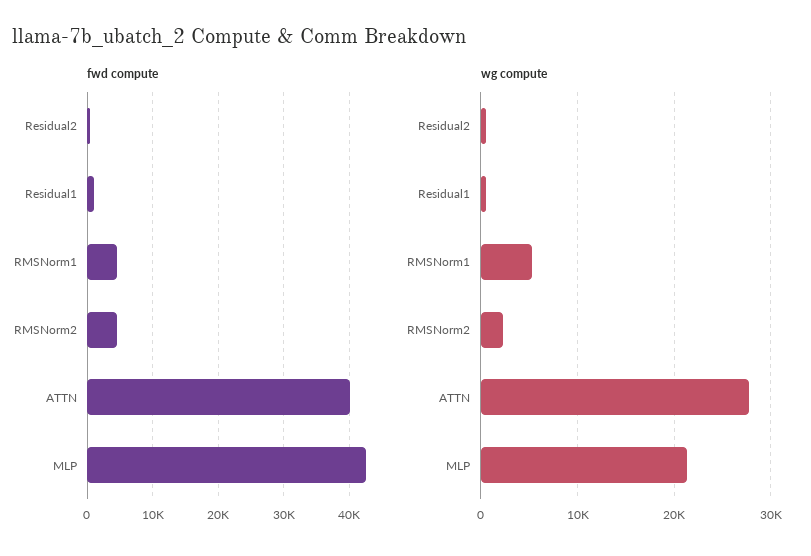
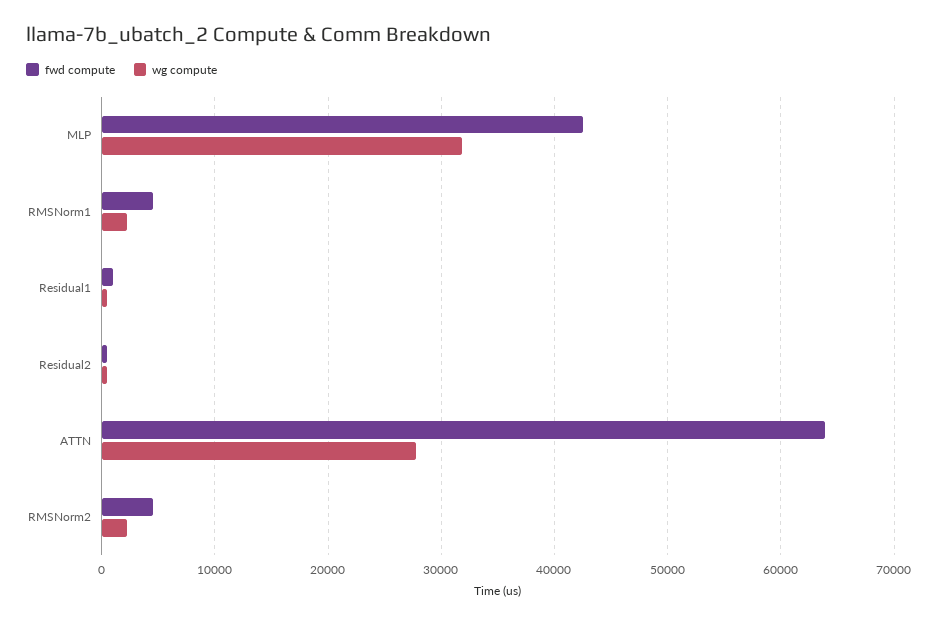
  {
    "fwd compute": {
      "Residual2": 0,
      "Residual1": 1000,
      "RMSNorm1": 5000,
      "RMSNorm2": 5000,
-     "ATTN": 40000,
+     "ATTN": 64000,
      "MLP": 43000
    },
    "wg compute": {
      "Residual2": 0,
      "Residual1": 0,
-     "RMSNorm1": 5000,
+     "RMSNorm1": 2000,
      "RMSNorm2": 2000,
      "ATTN": 28000,
-     "MLP": 21000
+     "MLP": 32000
    }
  }

